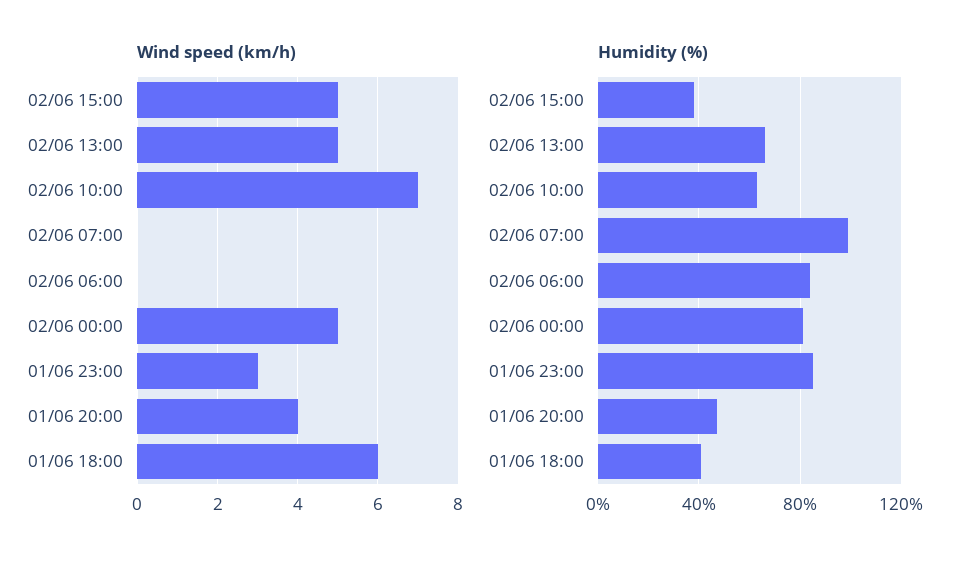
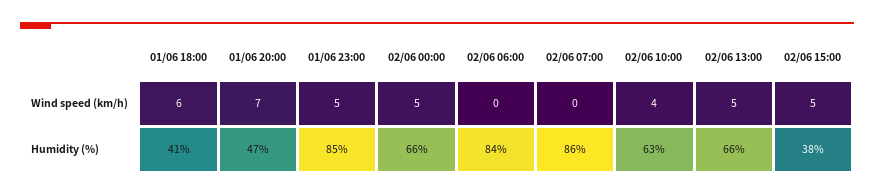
  {
    "Wind speed (km/h)": {
      "02/06 15:00": 5,
      "02/06 13:00": 5,
-     "02/06 10:00": 7,
+     "02/06 10:00": 4,
      "02/06 07:00": 0,
      "02/06 06:00": 0,
      "02/06 00:00": 5,
-     "01/06 23:00": 3,
+     "01/06 23:00": 5,
-     "01/06 20:00": 4,
+     "01/06 20:00": 7,
      "01/06 18:00": 6
    },
    "Humidity (%)": {
      "02/06 15:00": 38,
      "02/06 13:00": 66,
      "02/06 10:00": 63,
-     "02/06 07:00": 100,
+     "02/06 07:00": 86,
      "02/06 06:00": 84,
-     "02/06 00:00": 80,
+     "02/06 00:00": 66,
      "01/06 23:00": 85,
      "01/06 20:00": 47,
      "01/06 18:00": 41
    }
  }

